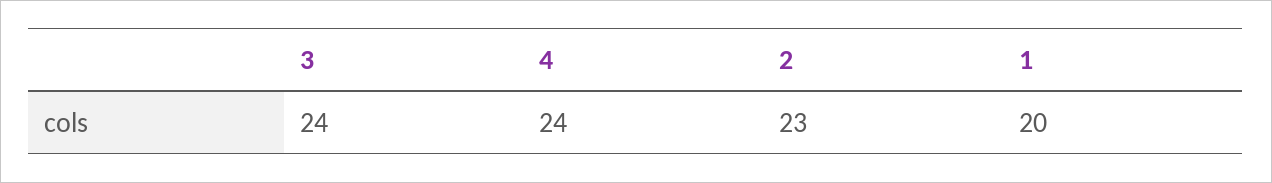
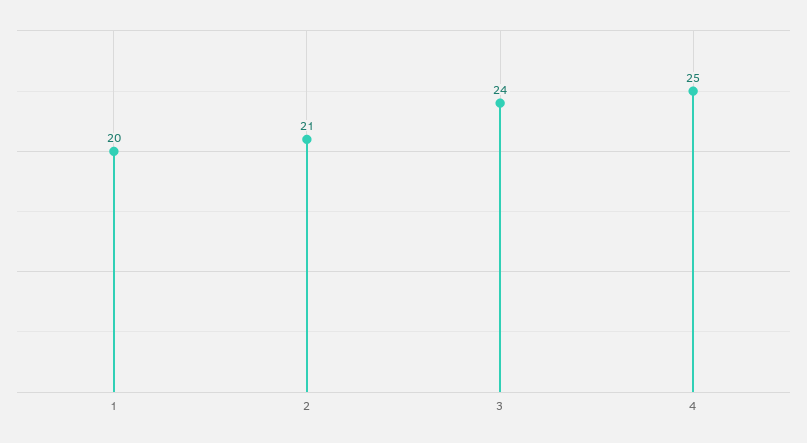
  {
    "3": 24,
-   "4": 24,
+   "4": 25,
-   "2": 23,
+   "2": 21,
    "1": 20
  }

